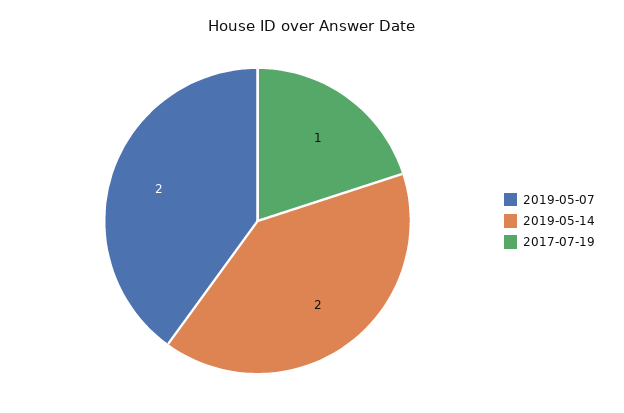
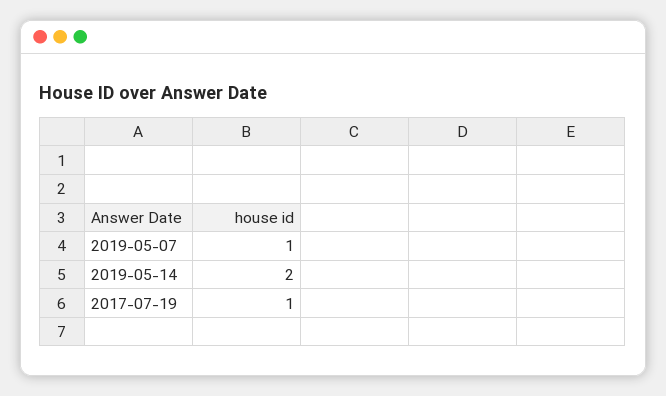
  {
-   "2019-05-07": 2,
+   "2019-05-07": 1,
    "2019-05-14": 2,
    "2017-07-19": 1
  }

